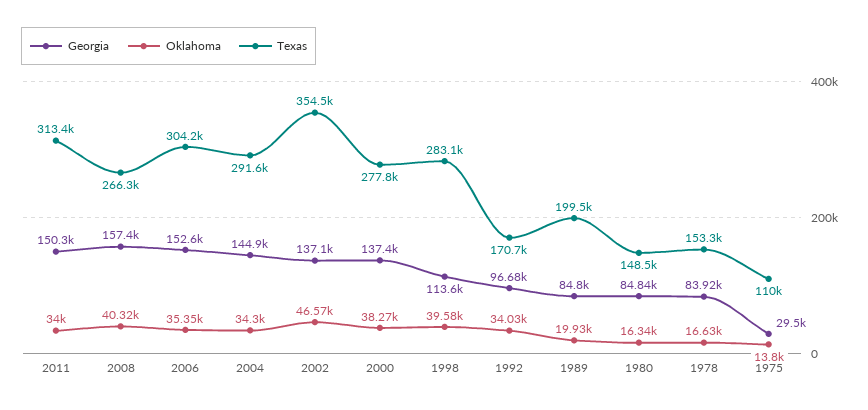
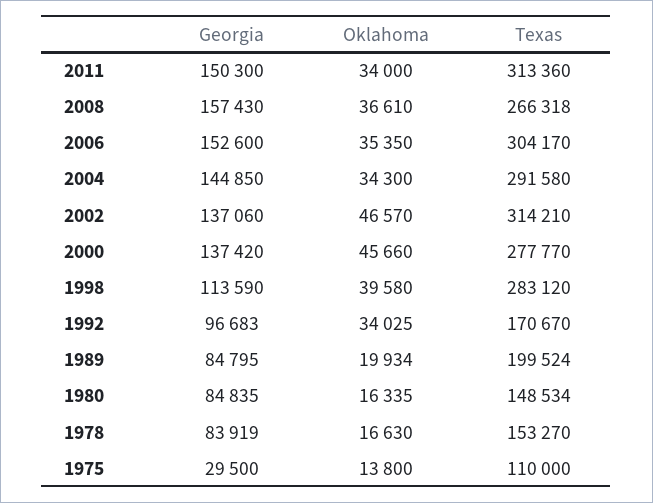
  {
    "Georgia": {
      "2011": 150300,
      "2008": 157430,
      "2006": 152600,
      "2004": 144850,
      "2002": 137060,
      "2000": 137420,
      "1998": 113590,
      "1992": 96683,
      "1989": 84795,
      "1980": 84835,
      "1978": 83919,
      "1975": 29500
    },
    "Oklahoma": {
      "2011": 34000,
-     "2008": 40320,
+     "2008": 36610,
      "2006": 35350,
      "2004": 34300,
      "2002": 46570,
-     "2000": 38270,
+     "2000": 45660,
      "1998": 39580,
      "1992": 34025,
      "1989": 19934,
      "1980": 16335,
      "1978": 16630,
      "1975": 13800
    },
    "Texas": {
      "2011": 313360,
      "2008": 266318,
      "2006": 304170,
      "2004": 291580,
-     "2002": 354500,
+     "2002": 314210,
      "2000": 277770,
      "1998": 283120,
      "1992": 170670,
      "1989": 199524,
      "1980": 148534,
      "1978": 153270,
      "1975": 110000
    }
  }

